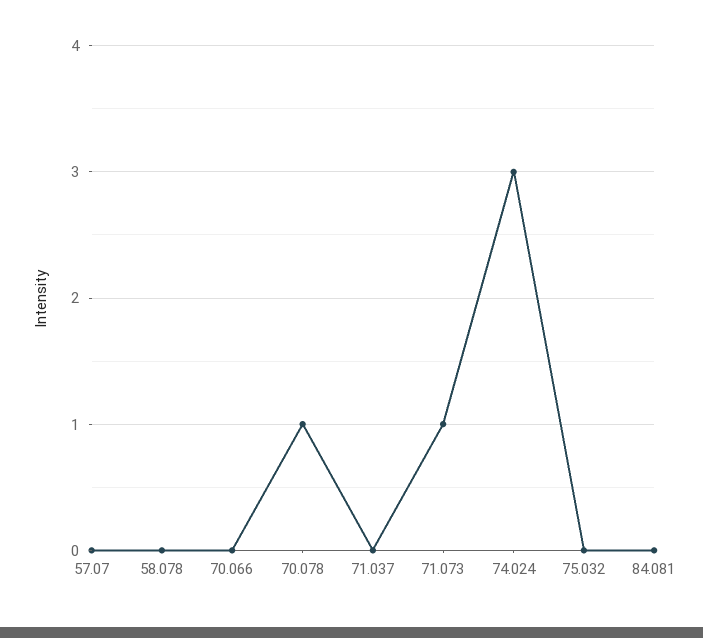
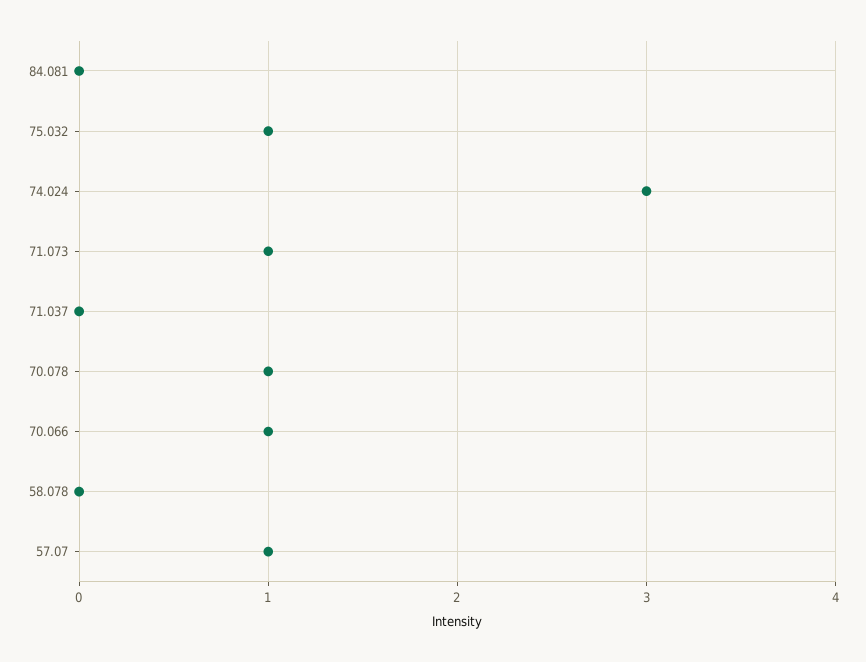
  {
-   "57.07": 0,
+   "57.07": 1,
    "58.078": 0,
-   "70.066": 0,
+   "70.066": 1,
    "70.078": 1,
    "71.037": 0,
    "71.073": 1,
    "74.024": 3,
-   "75.032": 0,
+   "75.032": 1,
    "84.081": 0
  }

